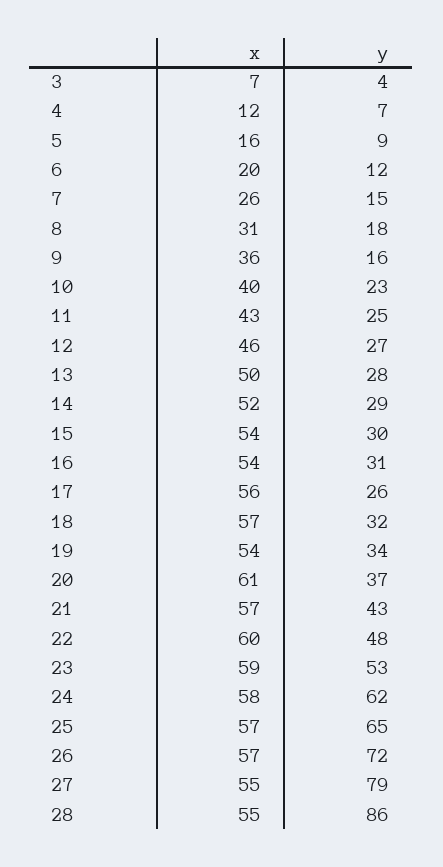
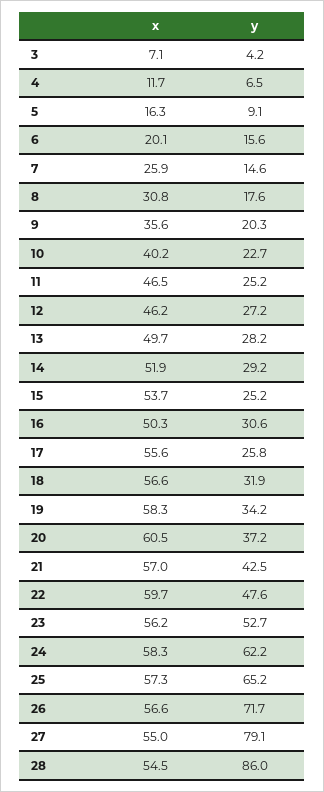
  {
    "x": {
      "3": 7.1,
      "4": 11.7,
      "5": 16.3,
      "6": 20.1,
      "7": 25.9,
      "8": 30.8,
      "9": 35.6,
      "10": 40.2,
-     "11": 43,
+     "11": 46.5,
      "12": 46.2,
      "13": 49.7,
      "14": 51.9,
      "15": 53.7,
-     "16": 54,
+     "16": 50.3,
      "17": 55.6,
      "18": 56.6,
-     "19": 54,
+     "19": 58.3,
      "20": 60.5,
      "21": 57,
      "22": 59.7,
-     "23": 59,
+     "23": 56.2,
      "24": 58.3,
      "25": 57.3,
      "26": 56.6,
      "27": 55,
      "28": 54.5
    },
    "y": {
      "3": 4.2,
      "4": 6.5,
      "5": 9.1,
-     "6": 12,
+     "6": 15.6,
      "7": 14.6,
      "8": 17.6,
-     "9": 16,
+     "9": 20.3,
      "10": 22.7,
      "11": 25.2,
      "12": 27.2,
      "13": 28.2,
      "14": 29.2,
-     "15": 30,
+     "15": 25.2,
      "16": 30.6,
      "17": 25.8,
      "18": 31.9,
      "19": 34.2,
      "20": 37.2,
      "21": 42.5,
      "22": 47.6,
      "23": 52.7,
      "24": 62.2,
      "25": 65.2,
      "26": 71.7,
      "27": 79.1,
      "28": 86
    }
  }

